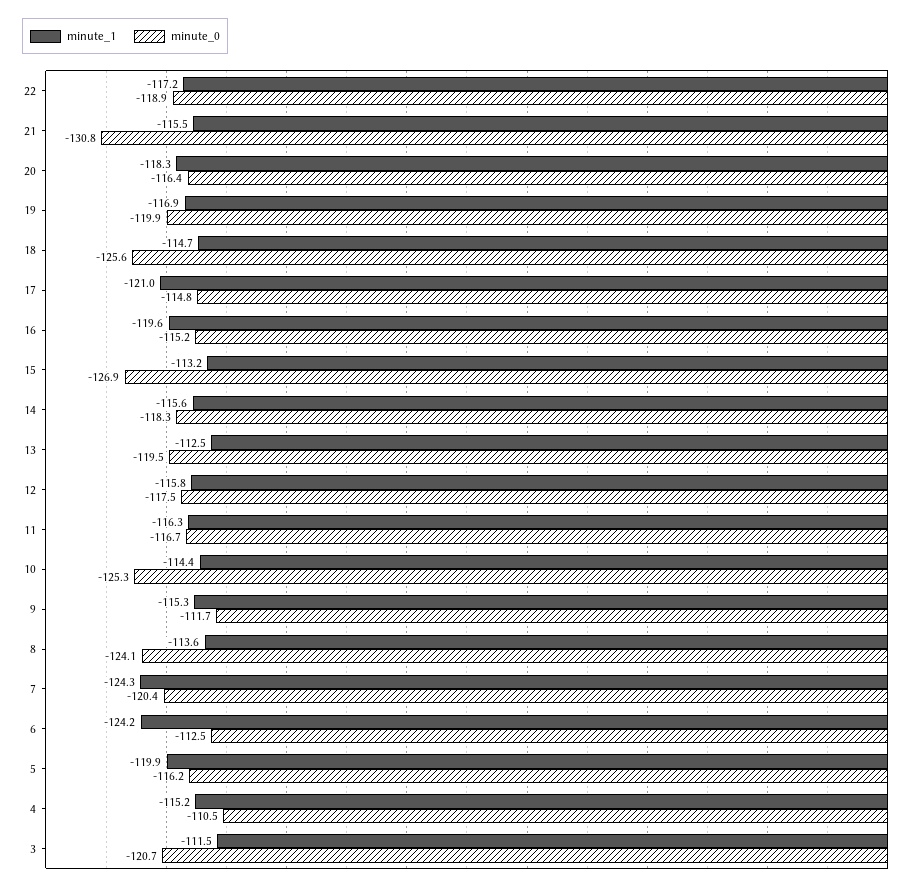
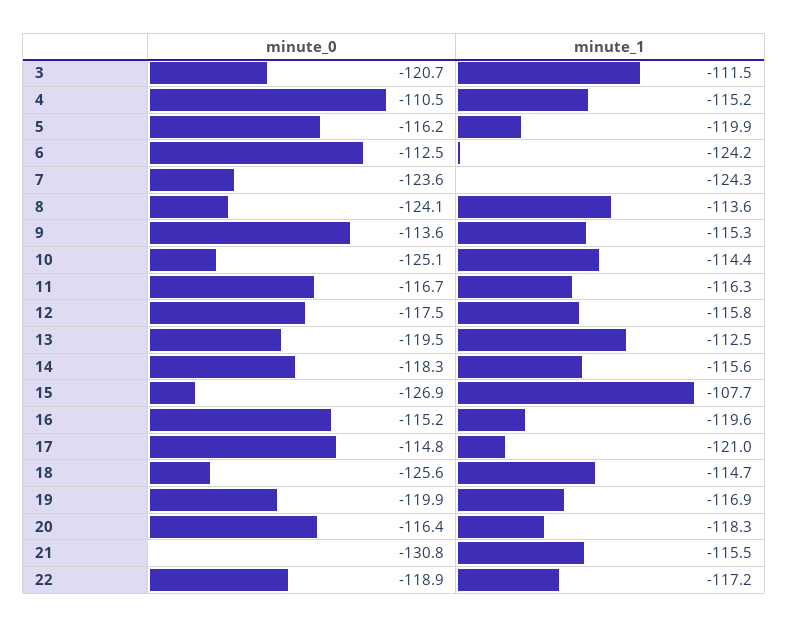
  {
    "minute_1": {
      "22": -117.2,
      "21": -115.5,
      "20": -118.3,
      "19": -116.9,
      "18": -114.7,
      "17": -121,
      "16": -119.6,
-     "15": -113.2,
+     "15": -107.7,
      "14": -115.6,
      "13": -112.5,
      "12": -115.8,
      "11": -116.3,
      "10": -114.4,
      "9": -115.3,
      "8": -113.6,
      "7": -124.3,
      "6": -124.2,
      "5": -119.9,
      "4": -115.2,
      "3": -111.5
    },
    "minute_0": {
      "22": -118.9,
      "21": -130.8,
      "20": -116.4,
      "19": -119.9,
      "18": -125.6,
      "17": -114.8,
      "16": -115.2,
      "15": -126.9,
      "14": -118.3,
      "13": -119.5,
      "12": -117.5,
      "11": -116.7,
-     "10": -125.3,
+     "10": -125.1,
-     "9": -111.7,
+     "9": -113.6,
      "8": -124.1,
-     "7": -120.4,
+     "7": -123.6,
      "6": -112.5,
      "5": -116.2,
      "4": -110.5,
      "3": -120.7
    }
  }

